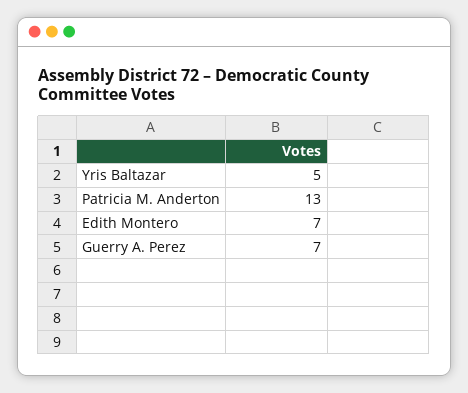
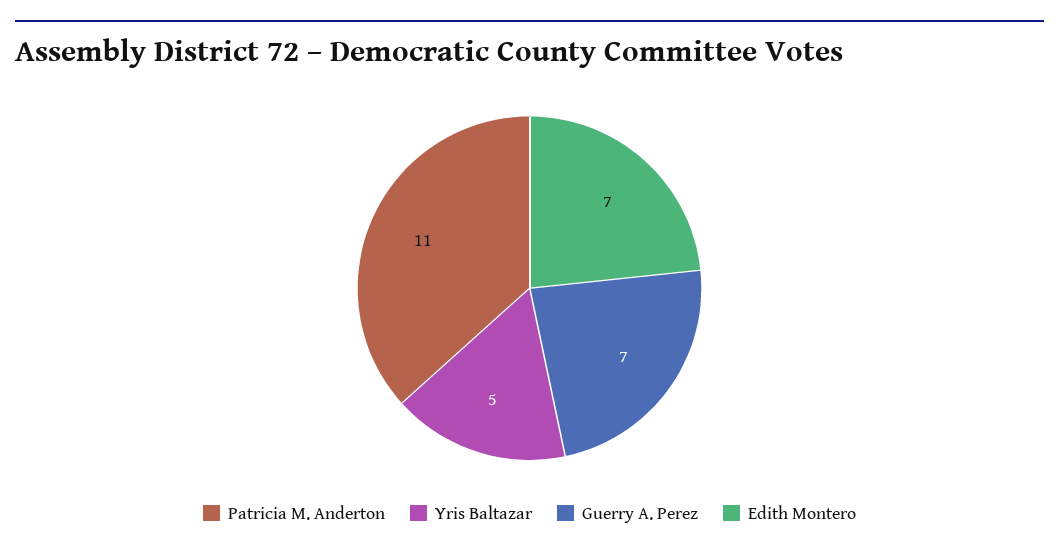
  {
    "Yris Baltazar": 5,
-   "Patricia M. Anderton": 13,
+   "Patricia M. Anderton": 11,
    "Edith Montero": 7,
    "Guerry A. Perez": 7
  }

